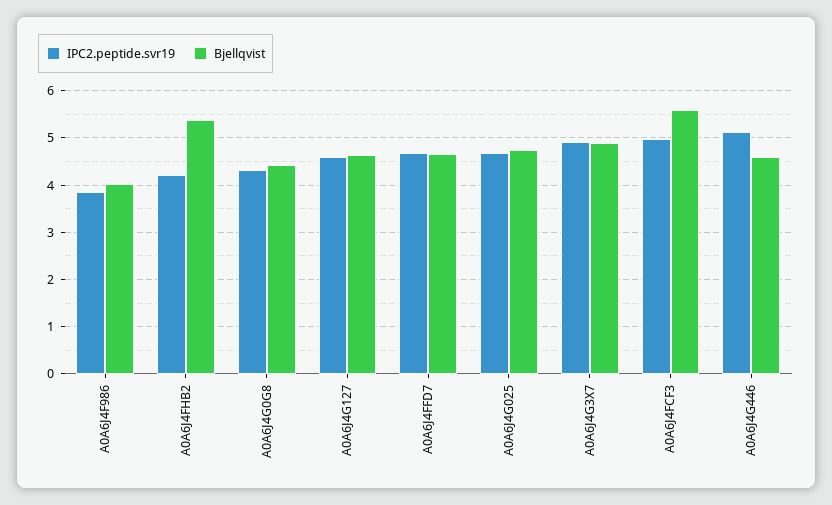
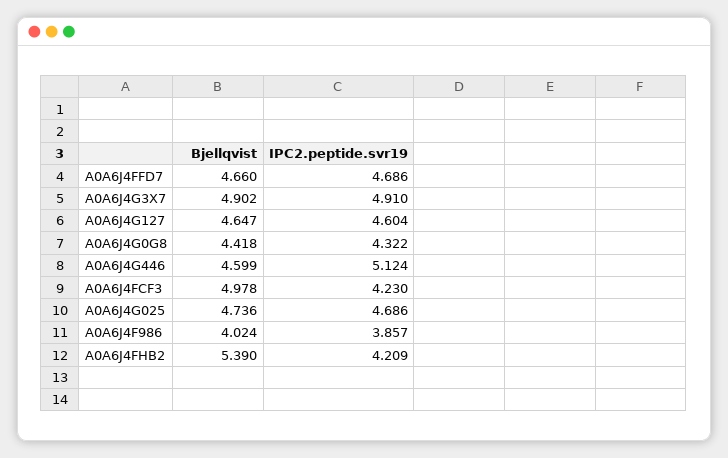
  {
    "IPC2.peptide.svr19": {
      "A0A6J4F986": 3.857,
      "A0A6J4FHB2": 4.209,
      "A0A6J4G0G8": 4.322,
      "A0A6J4G127": 4.604,
      "A0A6J4FFD7": 4.686,
      "A0A6J4G025": 4.686,
      "A0A6J4G3X7": 4.91,
-     "A0A6J4FCF3": 5,
+     "A0A6J4FCF3": 4.23,
      "A0A6J4G446": 5.124
    },
    "Bjellqvist": {
      "A0A6J4F986": 4.024,
      "A0A6J4FHB2": 5.39,
      "A0A6J4G0G8": 4.418,
      "A0A6J4G127": 4.647,
      "A0A6J4FFD7": 4.66,
      "A0A6J4G025": 4.736,
      "A0A6J4G3X7": 4.902,
-     "A0A6J4FCF3": 5.6,
+     "A0A6J4FCF3": 4.978,
      "A0A6J4G446": 4.599
    }
  }

